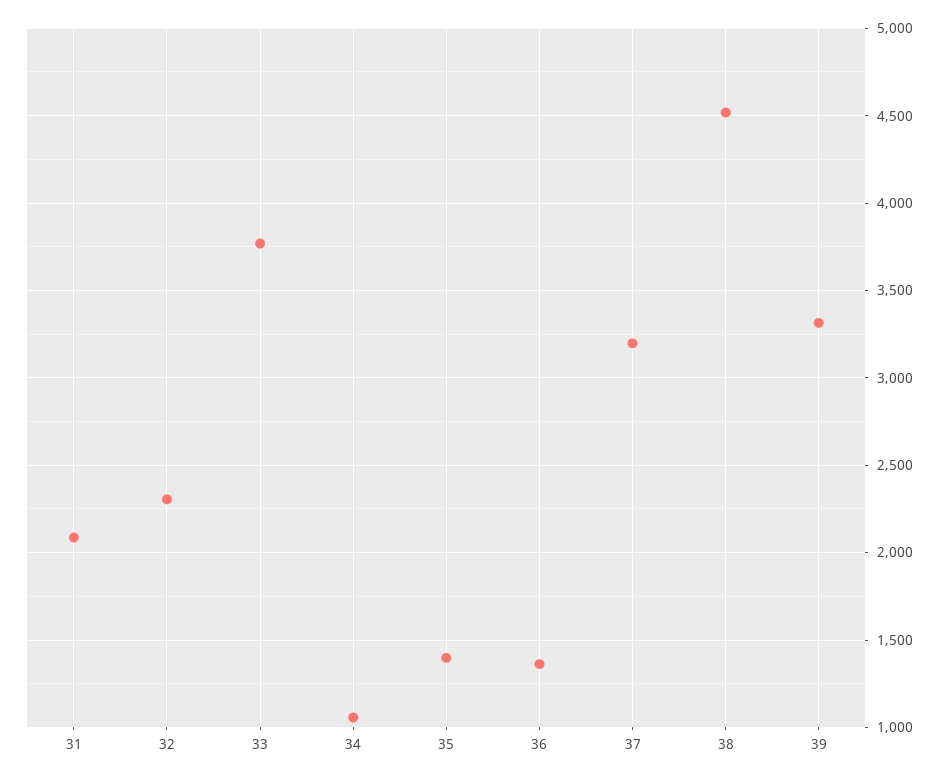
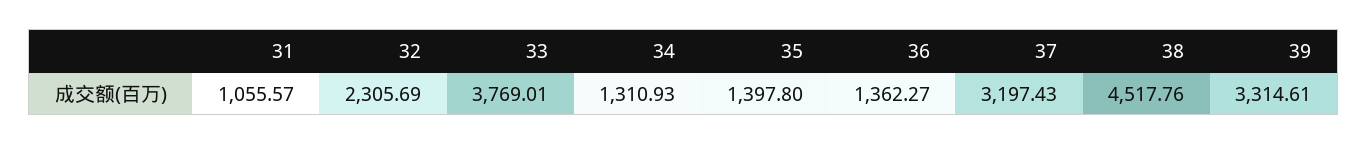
  {
-   "31": 2100,
+   "31": 1055.57,
    "32": 2305.69,
    "33": 3769.01,
-   "34": 1050,
+   "34": 1310.93,
    "35": 1397.8,
    "36": 1362.27,
    "37": 3197.43,
    "38": 4517.76,
    "39": 3314.61
  }

